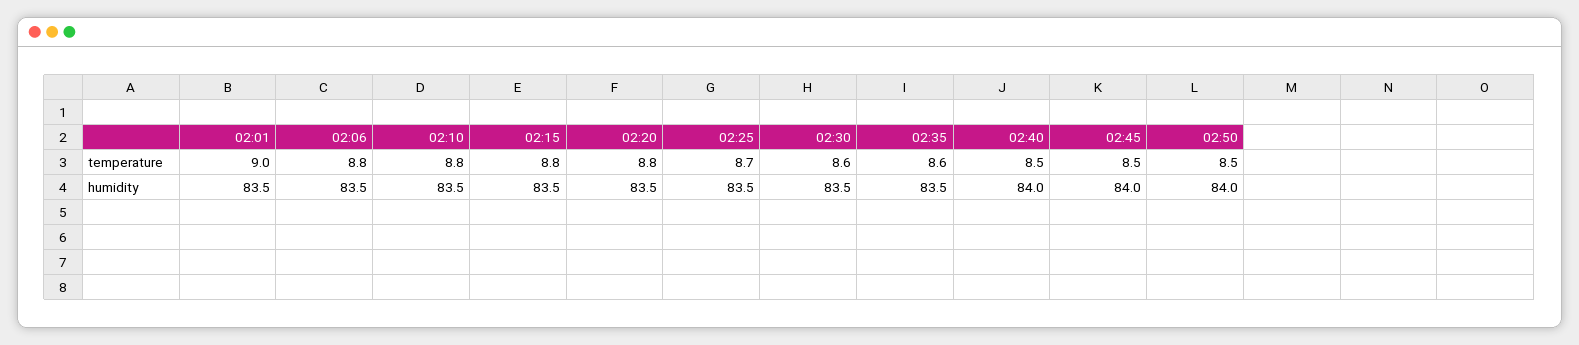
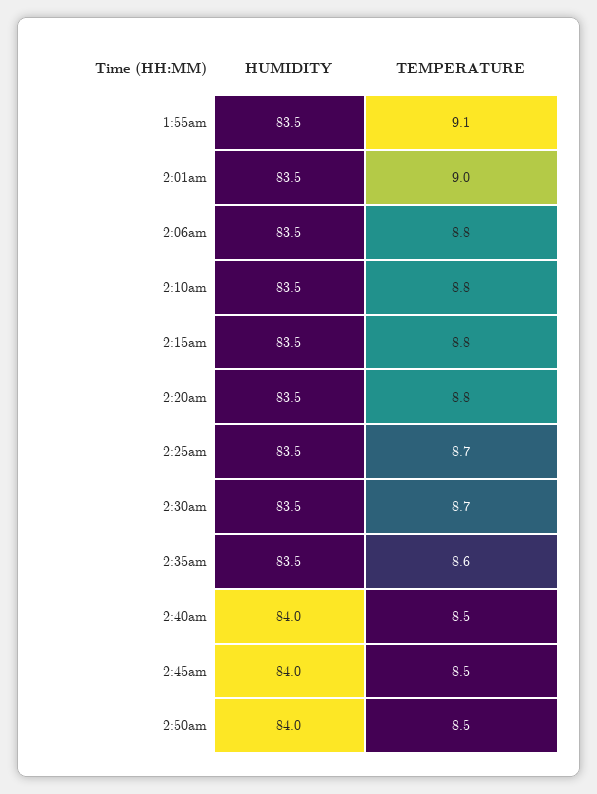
  {
    "02:01": {
      "temperature": 9,
      "humidity": 83.5
    },
    "02:06": {
      "temperature": 8.8,
      "humidity": 83.5
    },
    "02:10": {
      "temperature": 8.8,
      "humidity": 83.5
    },
    "02:15": {
      "temperature": 8.8,
      "humidity": 83.5
    },
    "02:20": {
      "temperature": 8.8,
      "humidity": 83.5
    },
    "02:25": {
      "temperature": 8.7,
      "humidity": 83.5
    },
    "02:30": {
-     "temperature": 8.6,
+     "temperature": 8.7,
      "humidity": 83.5
    },
    "02:35": {
      "temperature": 8.6,
      "humidity": 83.5
    },
    "02:40": {
      "temperature": 8.5,
      "humidity": 84
    },
    "02:45": {
      "temperature": 8.5,
      "humidity": 84
    },
    "02:50": {
      "temperature": 8.5,
      "humidity": 84
-   }
+   },
+   "1:55am": {
+     "humidity": 83.5,
+     "temperature": 9.1
+   }
  }

